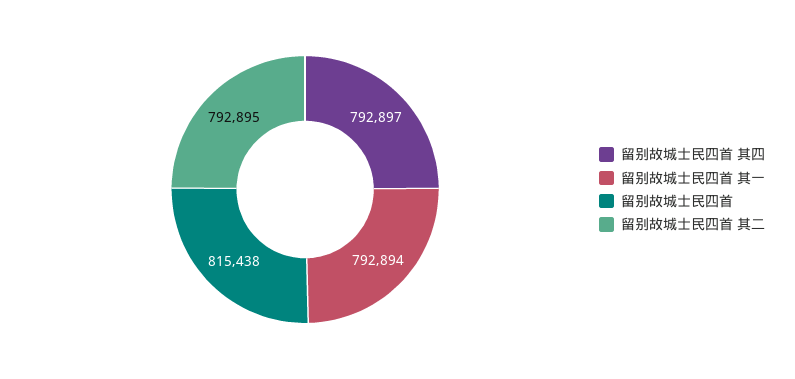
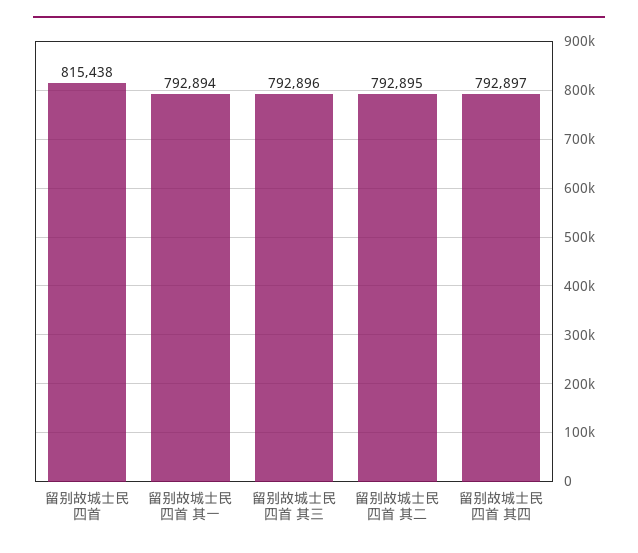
  {
    "留别故城士民四首 其四": 792897,
    "留别故城士民四首 其一": 792894,
    "留别故城士民四首": 815438,
-   "留别故城士民四首 其二": 792895
+   "留别故城士民四首 其二": 792895,
+   "留别故城士民四首 其三": 792896
  }

